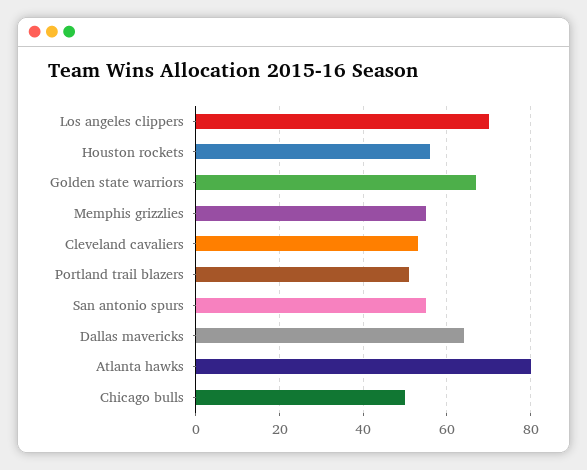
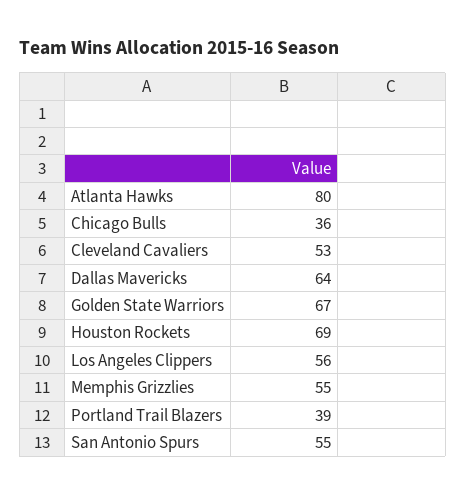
  {
-   "Los angeles clippers": 70,
+   "Los angeles clippers": 56,
-   "Houston rockets": 55,
+   "Houston rockets": 69,
    "Golden state warriors": 67,
    "Memphis grizzlies": 55,
    "Cleveland cavaliers": 53,
-   "Portland trail blazers": 50,
+   "Portland trail blazers": 39,
    "San antonio spurs": 55,
    "Dallas mavericks": 64,
    "Atlanta hawks": 80,
-   "Chicago bulls": 50
+   "Chicago bulls": 36
  }

